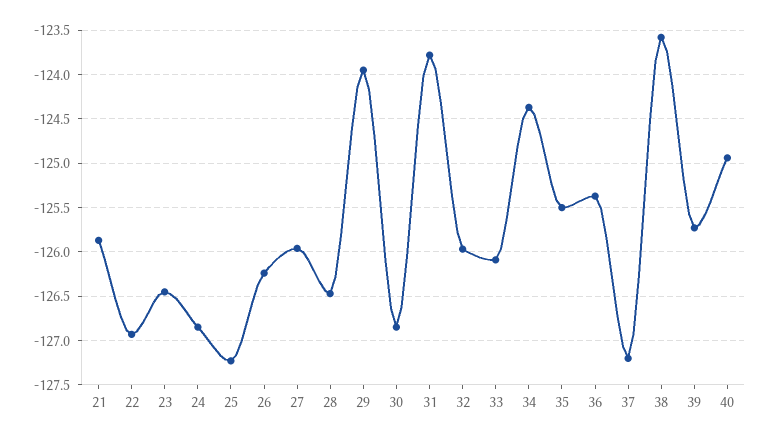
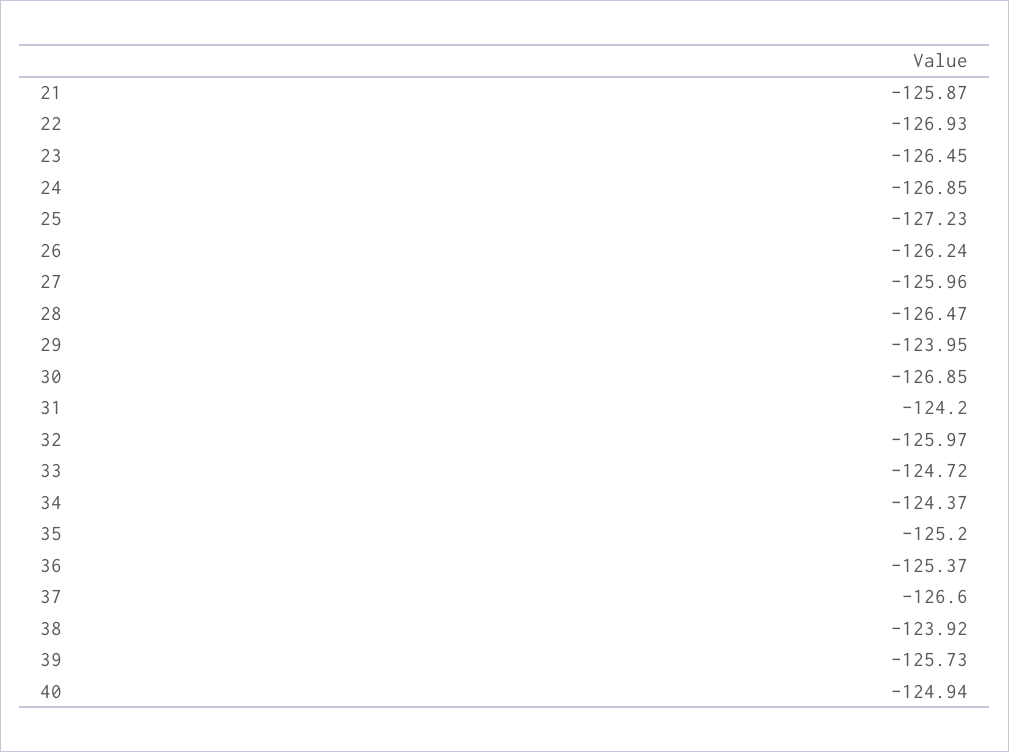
  {
    "21": -125.87,
    "22": -126.93,
    "23": -126.45,
    "24": -126.85,
    "25": -127.23,
    "26": -126.24,
    "27": -125.96,
    "28": -126.47,
    "29": -123.95,
    "30": -126.85,
-   "31": -123.8,
+   "31": -124.2,
    "32": -125.97,
-   "33": -126.1,
+   "33": -124.72,
    "34": -124.37,
-   "35": -125.5,
+   "35": -125.2,
    "36": -125.37,
-   "37": -127.2,
+   "37": -126.6,
-   "38": -123.6,
+   "38": -123.92,
    "39": -125.73,
    "40": -124.94
  }

